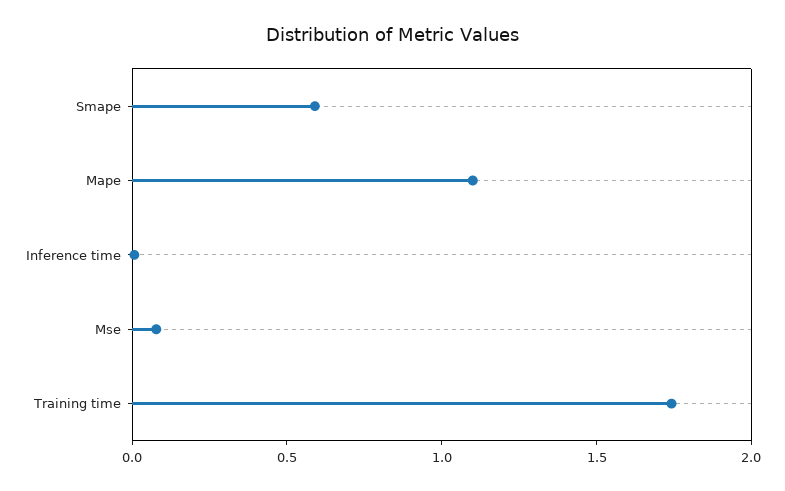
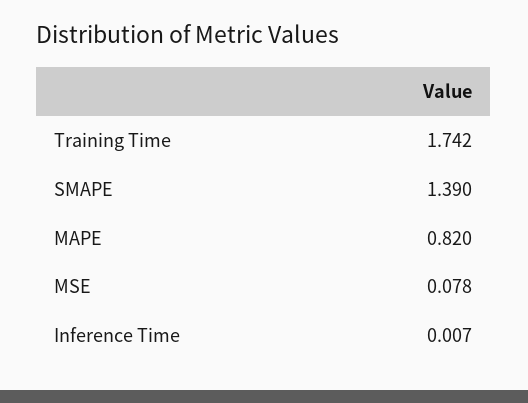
  {
-   "Smape": 0.6,
+   "Smape": 1.39,
-   "Mape": 1.1,
+   "Mape": 0.82,
    "Inference time": 0.007,
    "Mse": 0.078,
    "Training time": 1.742
  }

